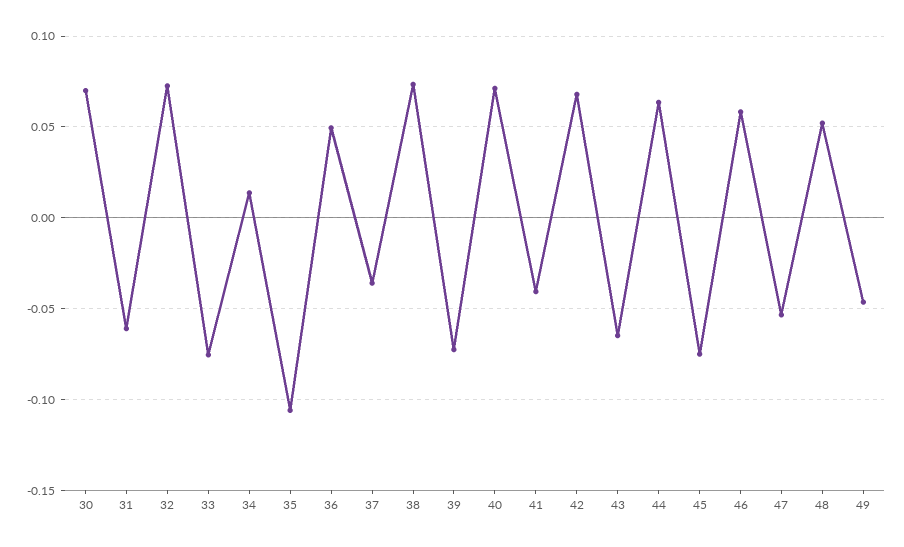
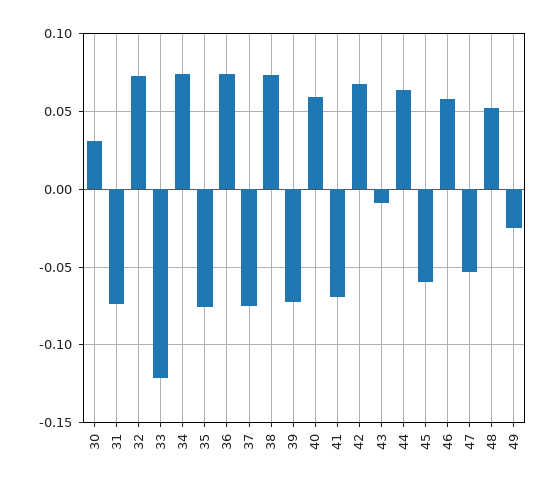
  {
-   "30": 0.07,
+   "30": 0.03,
-   "31": -0.06,
+   "31": -0.075,
    "32": 0.075,
-   "33": -0.075,
+   "33": -0.12,
-   "34": 0.015,
+   "34": 0.075,
-   "35": -0.105,
+   "35": -0.075,
-   "36": 0.05,
+   "36": 0.075,
-   "37": -0.035,
+   "37": -0.075,
    "38": 0.075,
    "39": -0.075,
-   "40": 0.07,
+   "40": 0.06,
-   "41": -0.04,
+   "41": -0.07,
    "42": 0.07,
-   "43": -0.065,
+   "43": -0.01,
    "44": 0.065,
-   "45": -0.075,
+   "45": -0.06,
    "46": 0.06,
    "47": -0.055,
    "48": 0.05,
-   "49": -0.045
+   "49": -0.025
  }

